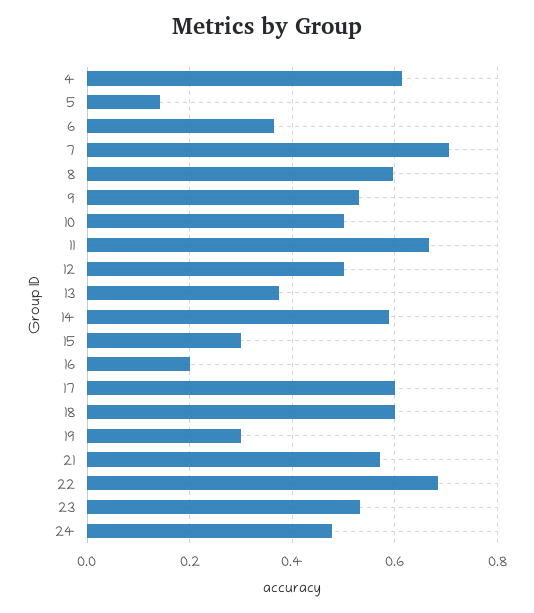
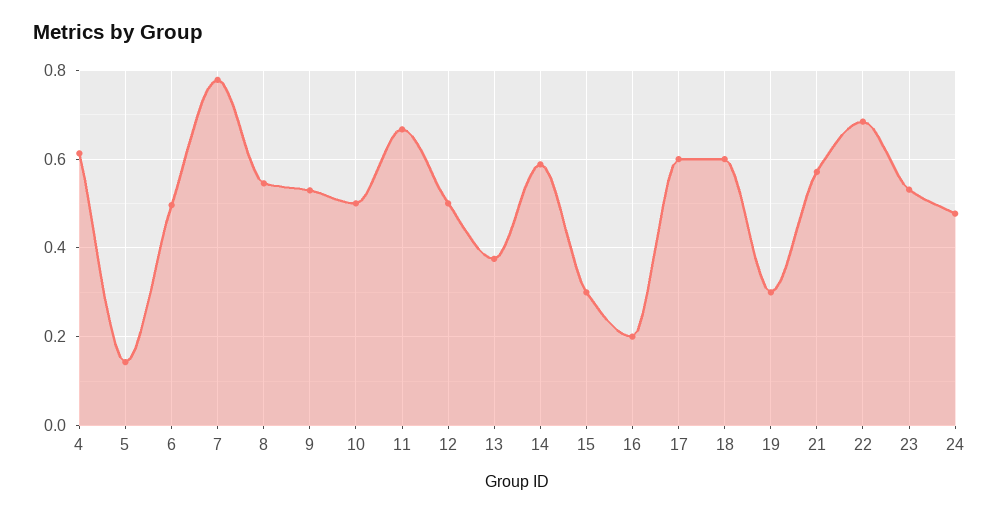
  {
    "4": 0.62,
    "5": 0.14,
-   "6": 0.36,
+   "6": 0.5,
-   "7": 0.7,
+   "7": 0.78,
-   "8": 0.6,
+   "8": 0.54,
    "9": 0.52,
    "10": 0.5,
    "11": 0.66,
    "12": 0.5,
    "13": 0.38,
    "14": 0.58,
    "15": 0.3,
    "16": 0.2,
    "17": 0.6,
    "18": 0.6,
    "19": 0.3,
    "21": 0.58,
    "22": 0.68,
    "23": 0.54,
    "24": 0.48
  }

